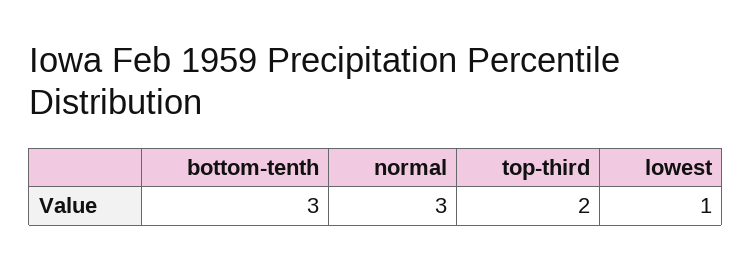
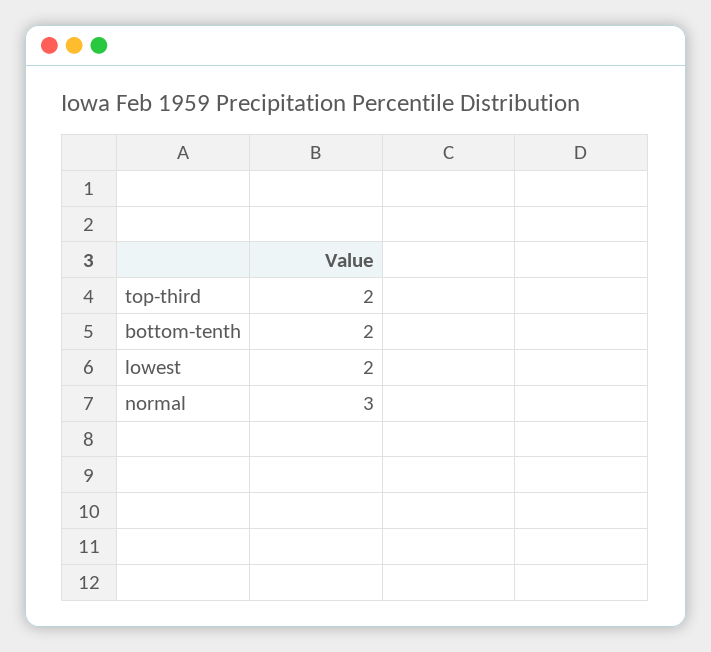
  {
-   "bottom-tenth": 3,
+   "bottom-tenth": 2,
    "normal": 3,
    "top-third": 2,
-   "lowest": 1
+   "lowest": 2
  }

